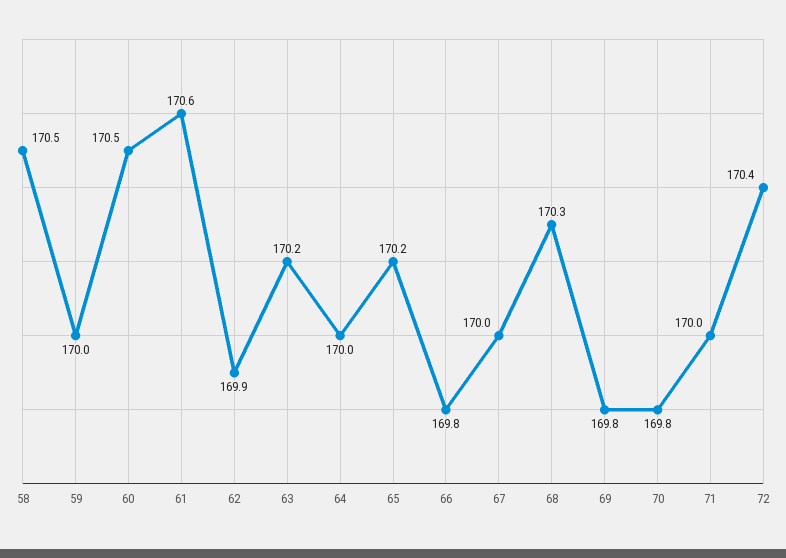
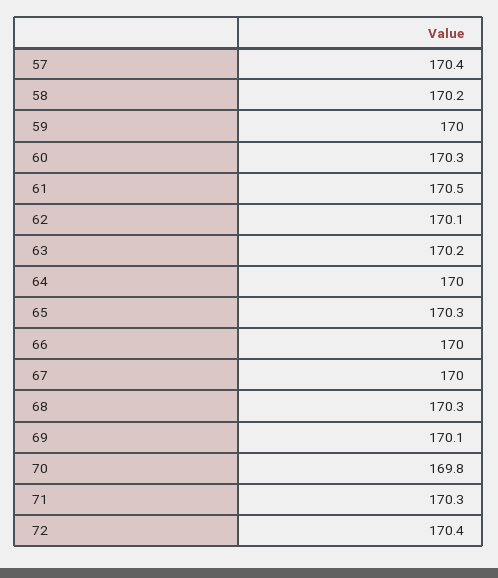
  {
-   "58": 170.5,
+   "58": 170.2,
    "59": 170,
-   "60": 170.5,
+   "60": 170.3,
-   "61": 170.6,
+   "61": 170.5,
-   "62": 169.9,
+   "62": 170.1,
    "63": 170.2,
    "64": 170,
-   "65": 170.2,
+   "65": 170.3,
-   "66": 169.8,
+   "66": 170,
    "67": 170,
    "68": 170.3,
-   "69": 169.8,
+   "69": 170.1,
    "70": 169.8,
-   "71": 170,
+   "71": 170.3,
-   "72": 170.4
+   "72": 170.4,
+   "57": 170.4
  }

